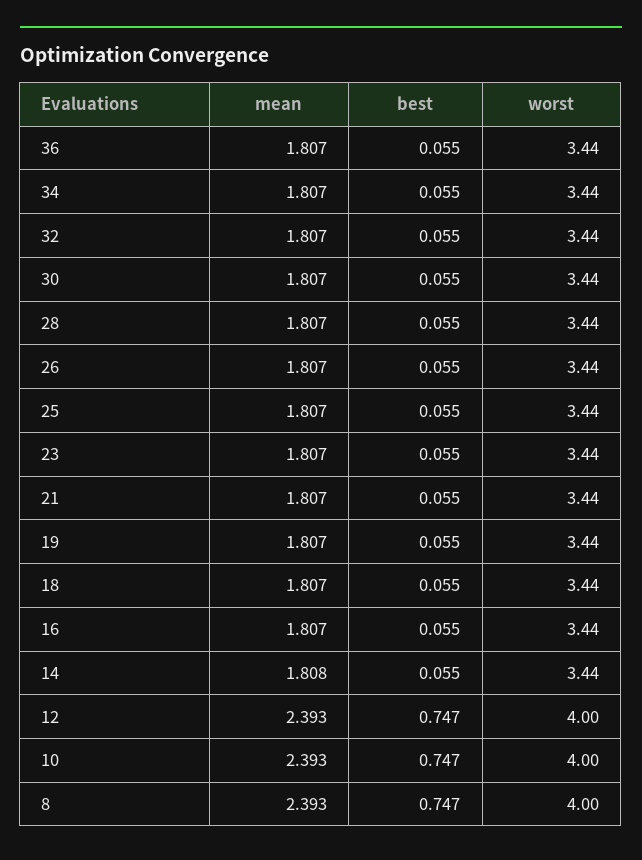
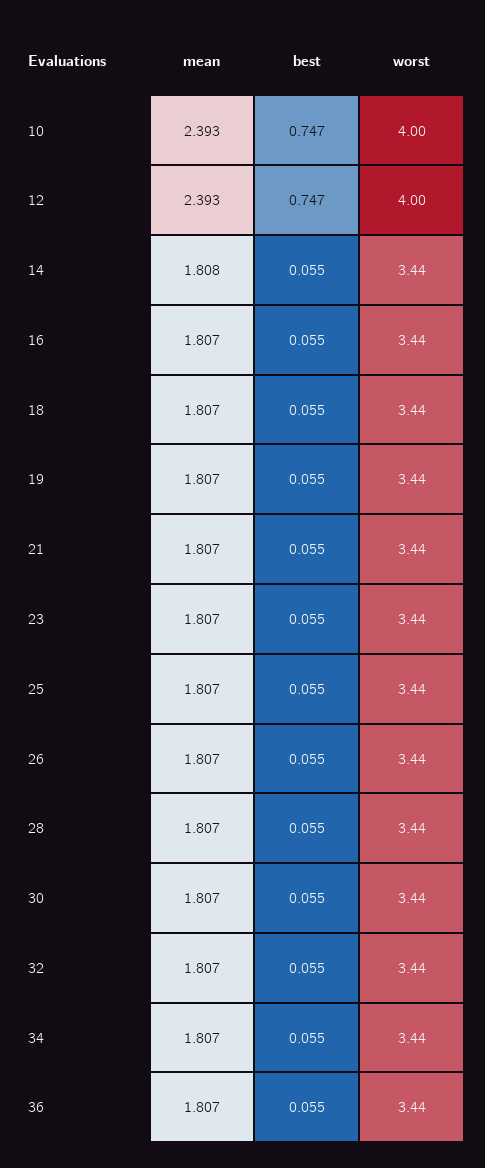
  {
    "mean": {
      "36": 1.807,
      "34": 1.807,
      "32": 1.807,
      "30": 1.807,
      "28": 1.807,
      "26": 1.807,
      "25": 1.807,
      "23": 1.807,
      "21": 1.807,
      "19": 1.807,
      "18": 1.807,
      "16": 1.807,
      "14": 1.808,
      "12": 2.393,
-     "10": 2.393,
+     "10": 2.393
-     "8": 2.393
    },
    "best": {
      "36": 0.055,
      "34": 0.055,
      "32": 0.055,
      "30": 0.055,
      "28": 0.055,
      "26": 0.055,
      "25": 0.055,
      "23": 0.055,
      "21": 0.055,
      "19": 0.055,
      "18": 0.055,
      "16": 0.055,
      "14": 0.055,
      "12": 0.747,
-     "10": 0.747,
+     "10": 0.747
-     "8": 0.747
    },
    "worst": {
      "36": 3.44,
      "34": 3.44,
      "32": 3.44,
      "30": 3.44,
      "28": 3.44,
      "26": 3.44,
      "25": 3.44,
      "23": 3.44,
      "21": 3.44,
      "19": 3.44,
      "18": 3.44,
      "16": 3.44,
      "14": 3.44,
      "12": 4,
-     "10": 4,
+     "10": 4
-     "8": 4
    }
  }

